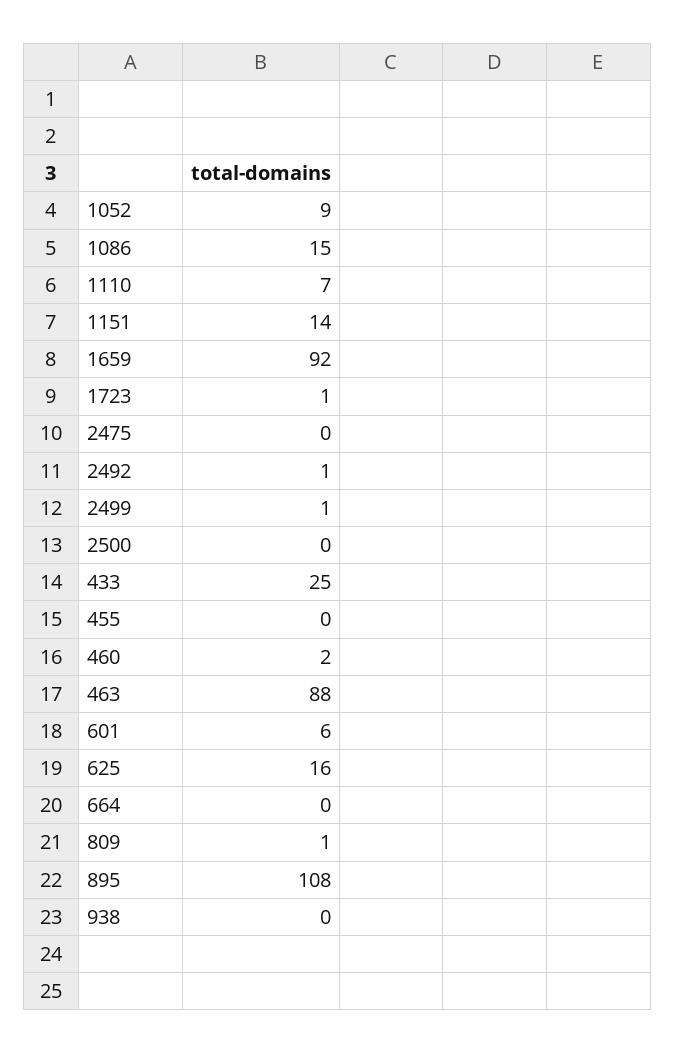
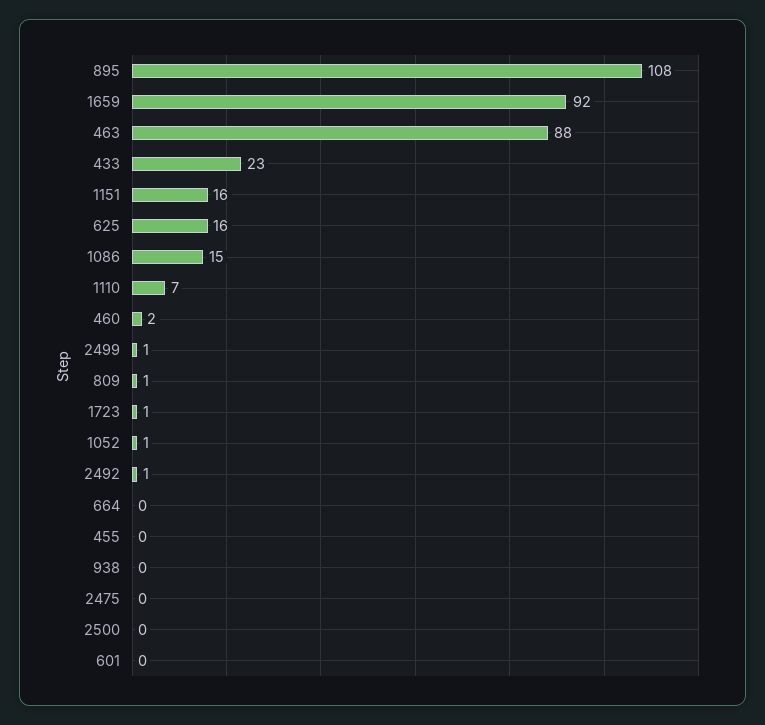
  {
-   "1052": 9,
+   "1052": 1,
    "1086": 15,
    "1110": 7,
-   "1151": 14,
+   "1151": 16,
    "1659": 92,
    "1723": 1,
    "2475": 0,
    "2492": 1,
    "2499": 1,
    "2500": 0,
-   "433": 25,
+   "433": 23,
    "455": 0,
    "460": 2,
    "463": 88,
-   "601": 6,
+   "601": 0,
    "625": 16,
    "664": 0,
    "809": 1,
    "895": 108,
    "938": 0
  }

